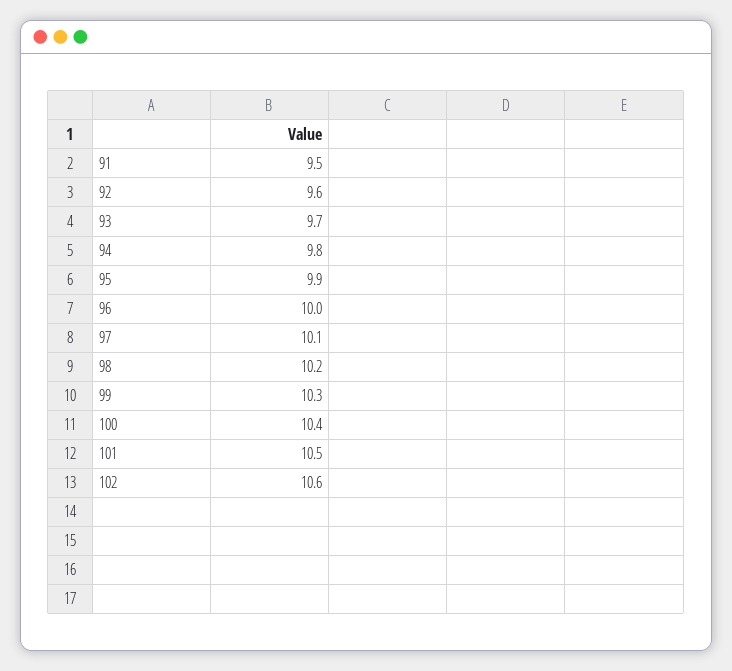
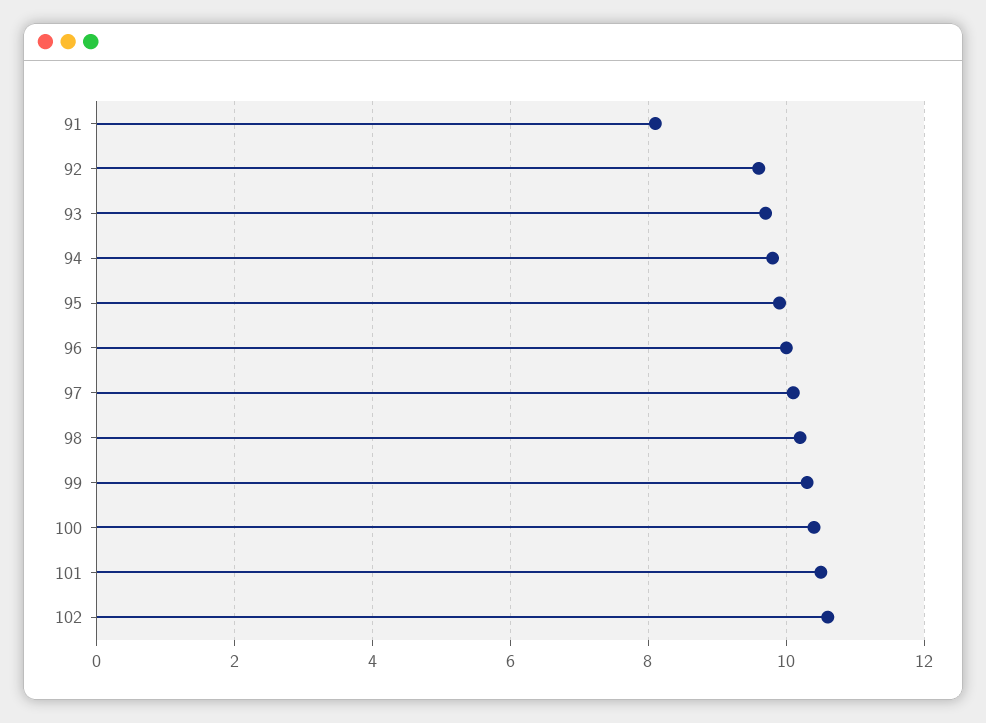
  {
-   "91": 9.5,
+   "91": 8,
    "92": 9.6,
    "93": 9.7,
    "94": 9.8,
    "95": 9.9,
    "96": 10,
    "97": 10.1,
    "98": 10.2,
    "99": 10.3,
    "100": 10.4,
    "101": 10.5,
    "102": 10.6
  }

